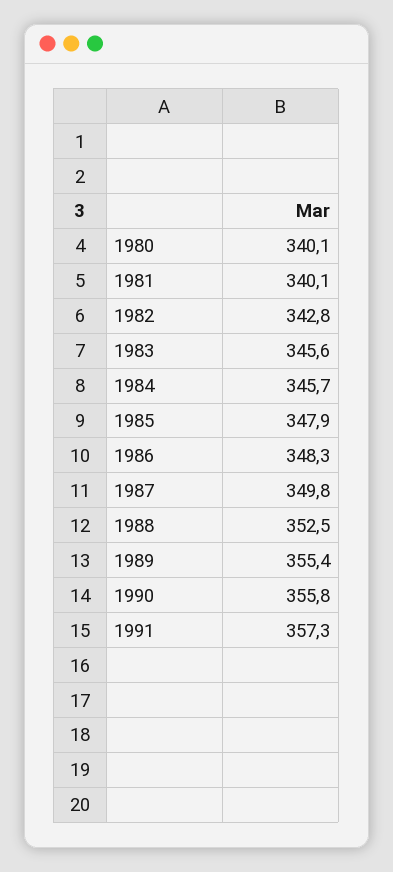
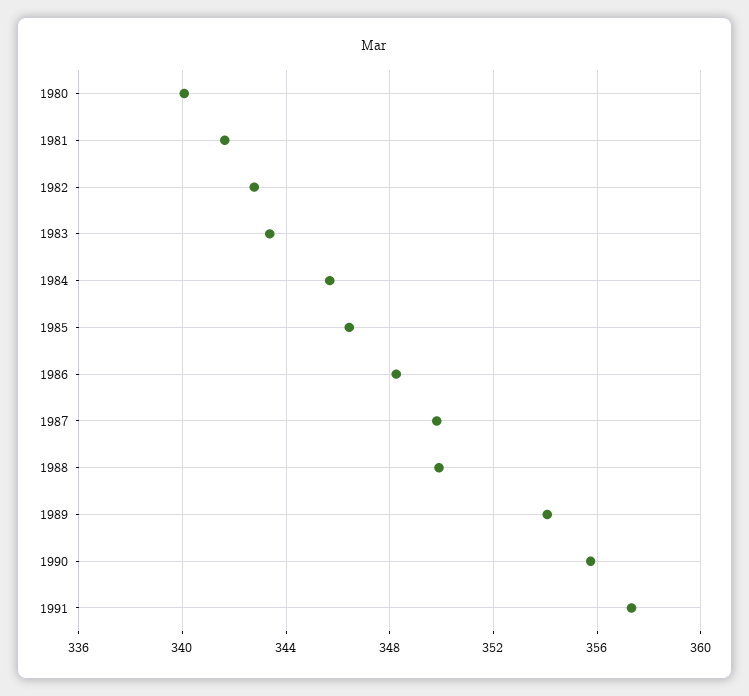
  {
    "1980": 340.1,
-   "1981": 340.1,
+   "1981": 341.5,
    "1982": 342.8,
-   "1983": 345.6,
+   "1983": 343.5,
    "1984": 345.7,
-   "1985": 347.9,
+   "1985": 346.5,
    "1986": 348.3,
    "1987": 349.8,
-   "1988": 352.5,
+   "1988": 350,
-   "1989": 355.4,
+   "1989": 354,
    "1990": 355.8,
    "1991": 357.3
  }

